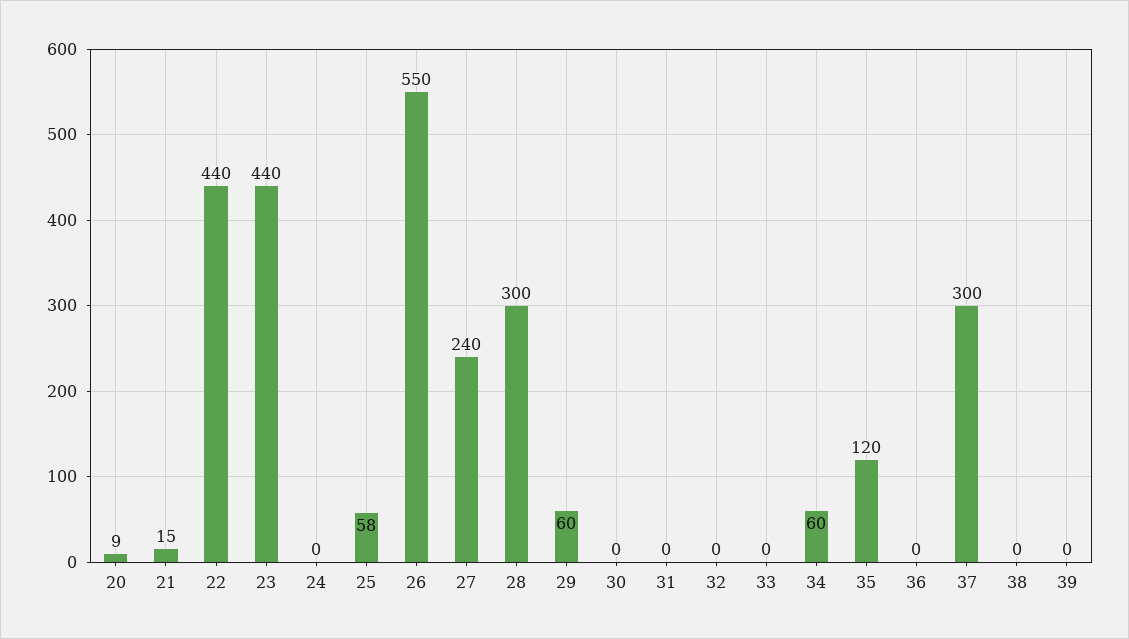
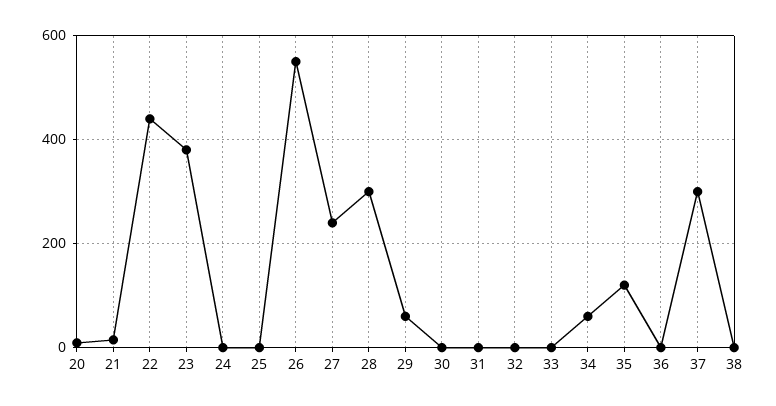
  {
    "20": 9,
    "21": 15,
    "22": 440,
-   "23": 440,
+   "23": 380,
    "24": 0,
-   "25": 58,
+   "25": 0,
    "26": 550,
    "27": 240,
    "28": 300,
    "29": 60,
    "30": 0,
    "31": 0,
    "32": 0,
    "33": 0,
    "34": 60,
    "35": 120,
    "36": 0,
    "37": 300,
-   "38": 0,
+   "38": 0
-   "39": 0
  }

